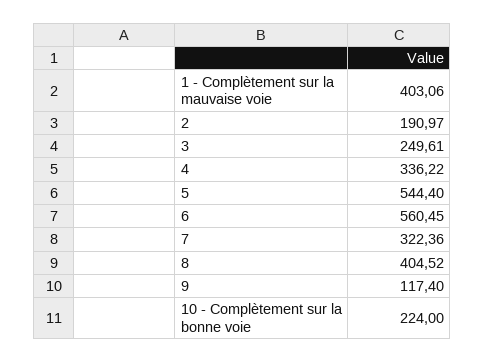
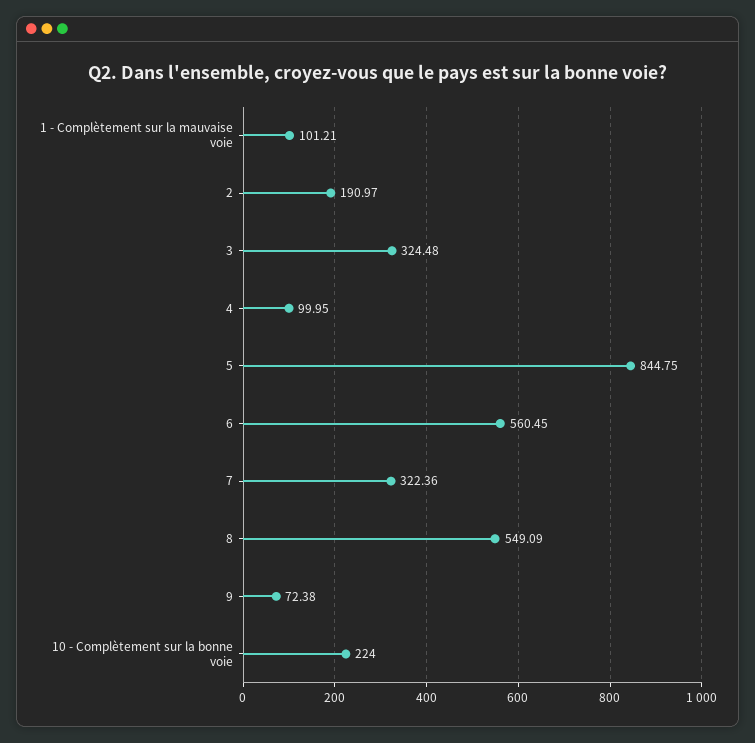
  {
-   "1 - Complètement sur la mauvaise voie": 403.06,
+   "1 - Complètement sur la mauvaise voie": 101.21,
    "2": 190.97,
-   "3": 249.61,
+   "3": 324.48,
-   "4": 336.22,
+   "4": 99.95,
-   "5": 544.4,
+   "5": 844.75,
    "6": 560.45,
    "7": 322.36,
-   "8": 404.52,
+   "8": 549.09,
-   "9": 117.4,
+   "9": 72.38,
    "10 - Complètement sur la bonne voie": 224
  }

